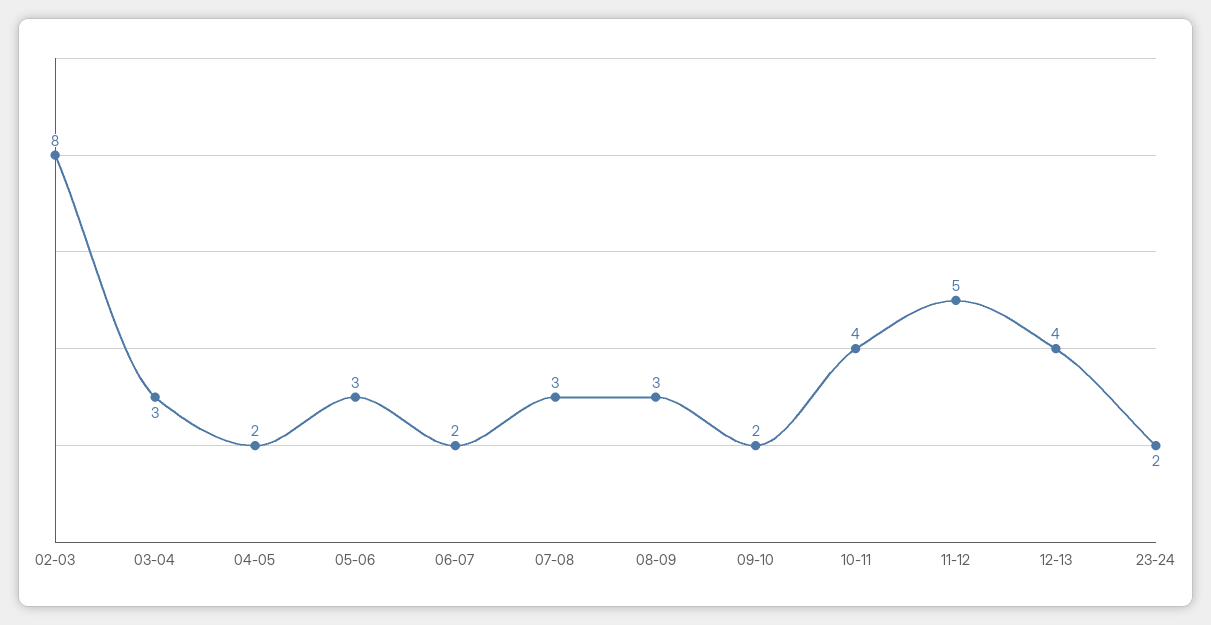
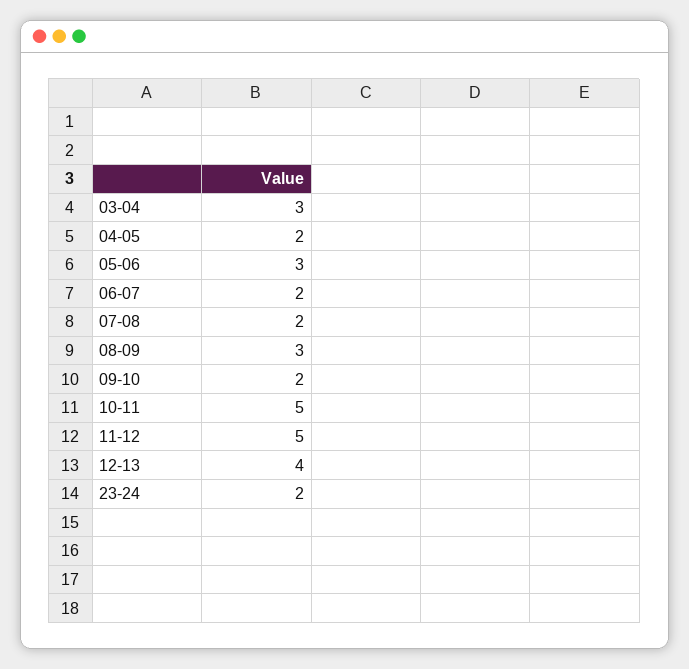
  {
-   "02-03": 8,
    "03-04": 3,
    "04-05": 2,
    "05-06": 3,
    "06-07": 2,
-   "07-08": 3,
+   "07-08": 2,
    "08-09": 3,
    "09-10": 2,
-   "10-11": 4,
+   "10-11": 5,
    "11-12": 5,
    "12-13": 4,
    "23-24": 2
  }

